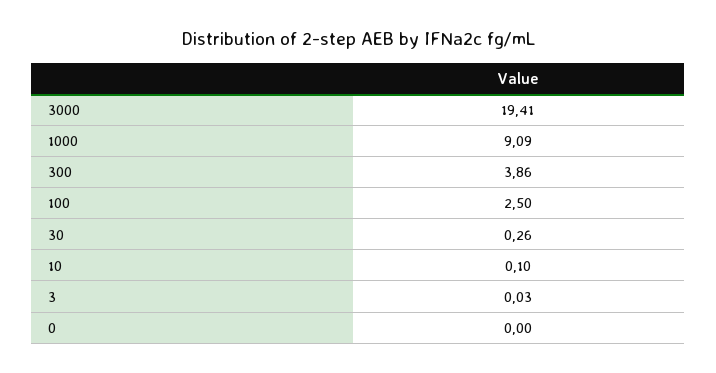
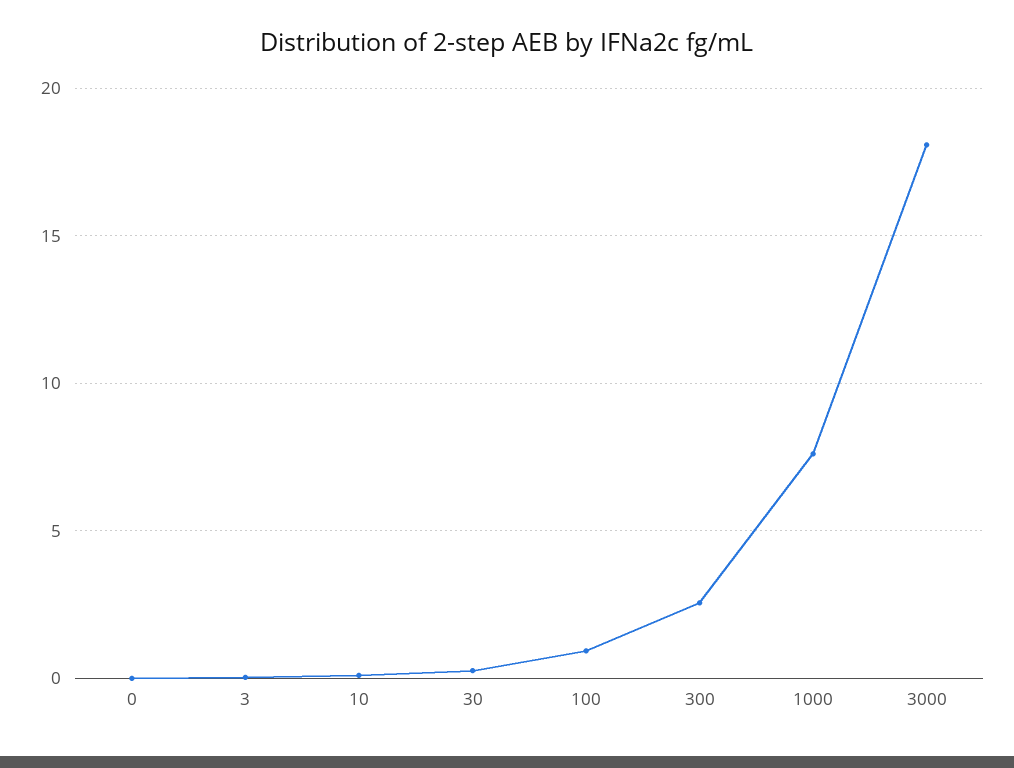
  {
-   "3000": 19.41,
+   "3000": 18,
-   "1000": 9.09,
+   "1000": 7.5,
-   "300": 3.86,
+   "300": 2.5,
-   "100": 2.5,
+   "100": 1,
    "30": 0.26,
    "10": 0.1,
    "3": 0.03,
    "0": 0
  }

